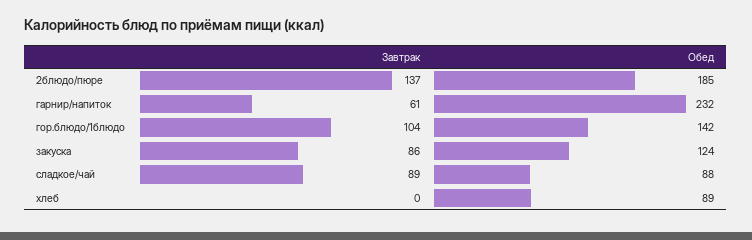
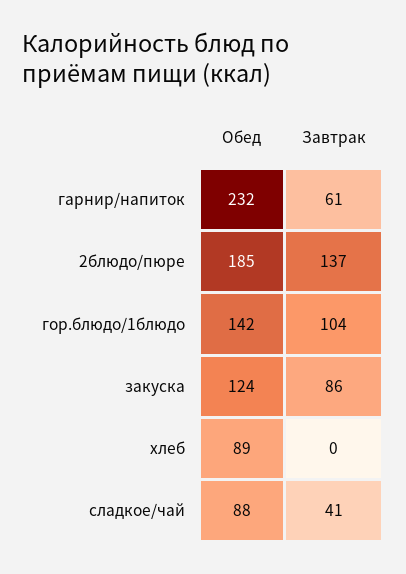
  {
    "Завтрак": {
      "2блюдо/пюре": 137,
      "гарнир/напиток": 61,
      "гор.блюдо/1блюдо": 104,
      "закуска": 86,
-     "сладкое/чай": 89,
+     "сладкое/чай": 41,
      "хлеб": 0
    },
    "Обед": {
      "2блюдо/пюре": 185,
      "гарнир/напиток": 232,
      "гор.блюдо/1блюдо": 142,
      "закуска": 124,
      "сладкое/чай": 88,
      "хлеб": 89
    }
  }

